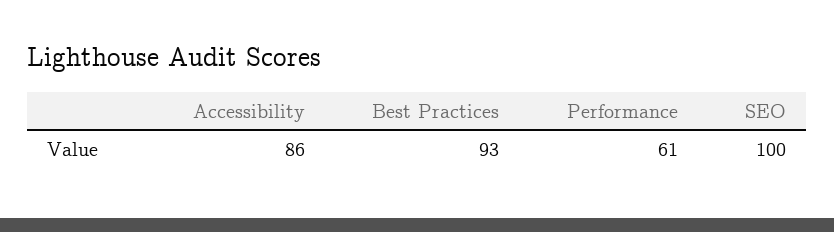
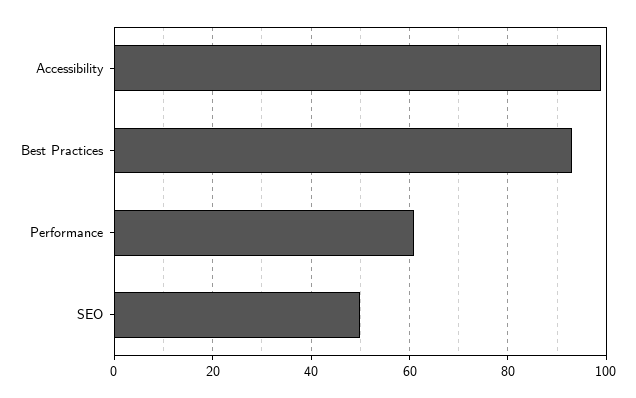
  {
-   "Accessibility": 86,
+   "Accessibility": 100,
    "Best Practices": 93,
    "Performance": 61,
-   "SEO": 100
+   "SEO": 50
  }

